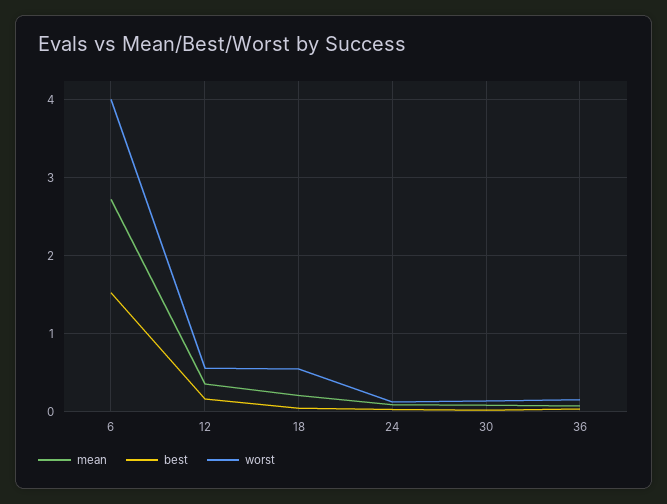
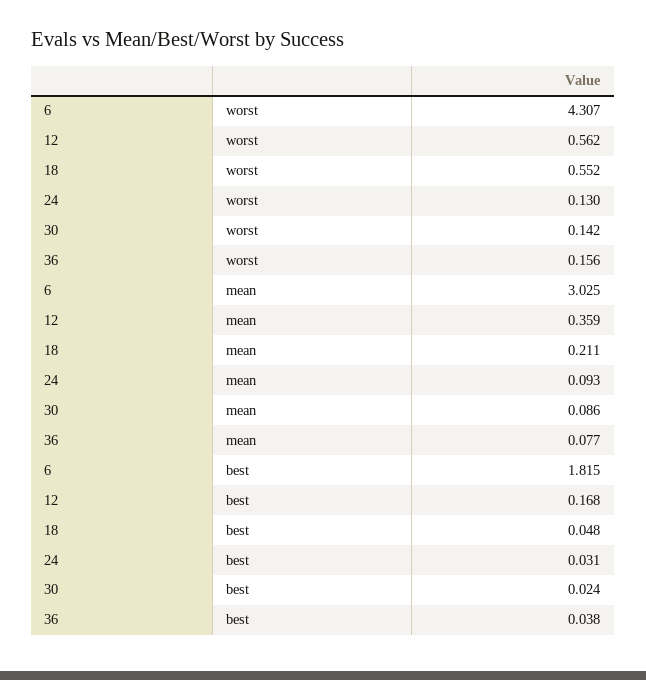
  {
    "mean": {
-     "6": 2.7,
+     "6": 3.025,
      "12": 0.359,
      "18": 0.211,
      "24": 0.093,
      "30": 0.086,
      "36": 0.077
    },
    "best": {
-     "6": 1.5,
+     "6": 1.815,
      "12": 0.168,
      "18": 0.048,
      "24": 0.031,
      "30": 0.024,
      "36": 0.038
    },
    "worst": {
-     "6": 4,
+     "6": 4.307,
      "12": 0.562,
      "18": 0.552,
      "24": 0.13,
      "30": 0.142,
      "36": 0.156
    }
  }

